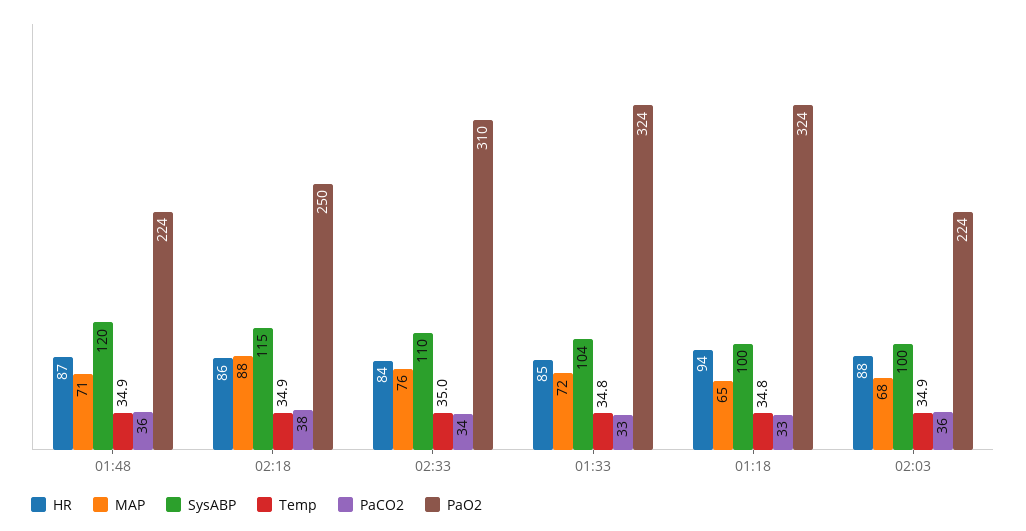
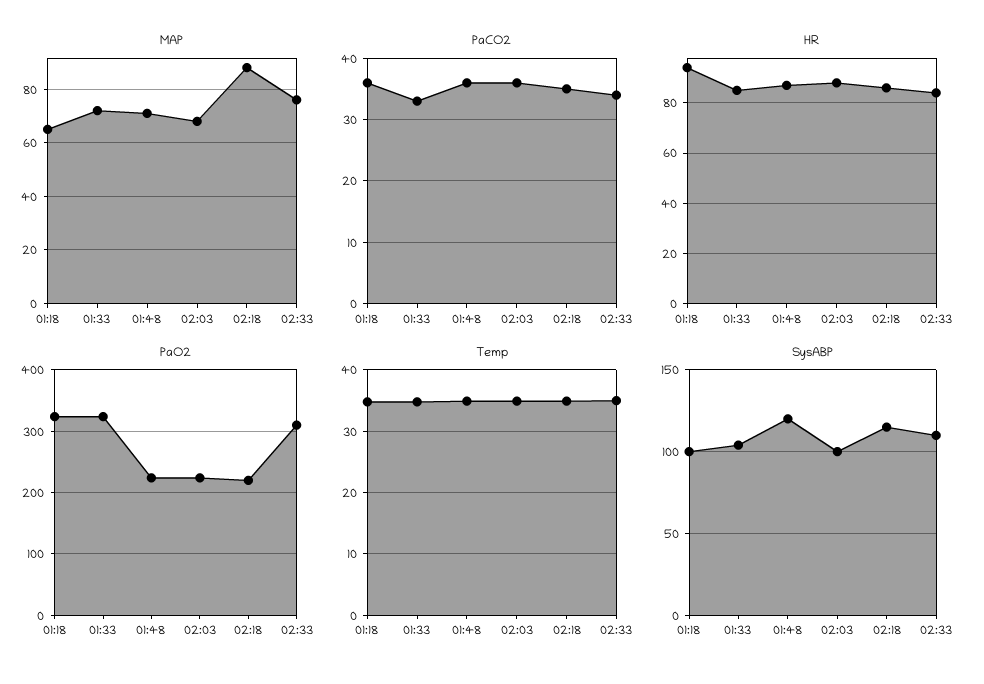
  {
    "HR": {
      "01:48": 87,
      "02:18": 86,
      "02:33": 84,
      "01:33": 85,
      "01:18": 94,
      "02:03": 88
    },
    "MAP": {
      "01:48": 71,
      "02:18": 88,
      "02:33": 76,
      "01:33": 72,
      "01:18": 65,
      "02:03": 68
    },
    "SysABP": {
      "01:48": 120,
      "02:18": 115,
      "02:33": 110,
      "01:33": 104,
      "01:18": 100,
      "02:03": 100
    },
    "Temp": {
      "01:48": 34.9,
      "02:18": 34.9,
      "02:33": 35,
      "01:33": 34.8,
      "01:18": 34.8,
      "02:03": 34.9
    },
    "PaCO2": {
      "01:48": 36,
-     "02:18": 38,
+     "02:18": 35,
      "02:33": 34,
      "01:33": 33,
-     "01:18": 33,
+     "01:18": 36,
      "02:03": 36
    },
    "PaO2": {
      "01:48": 224,
-     "02:18": 250,
+     "02:18": 220,
      "02:33": 310,
      "01:33": 324,
      "01:18": 324,
      "02:03": 224
    }
  }

